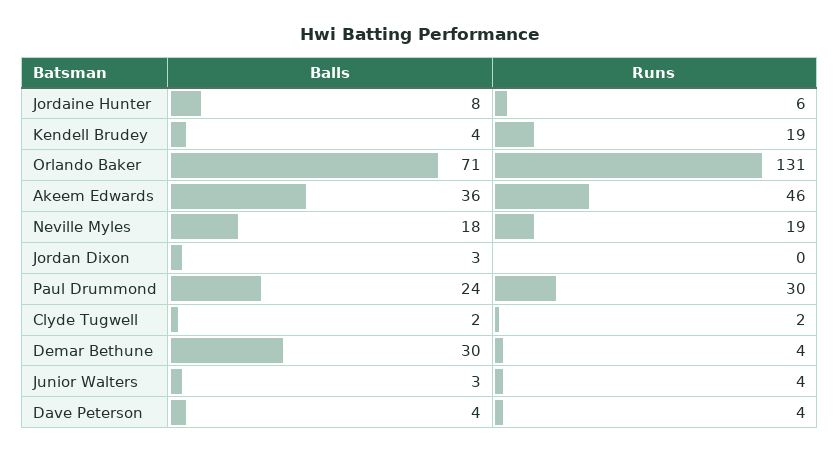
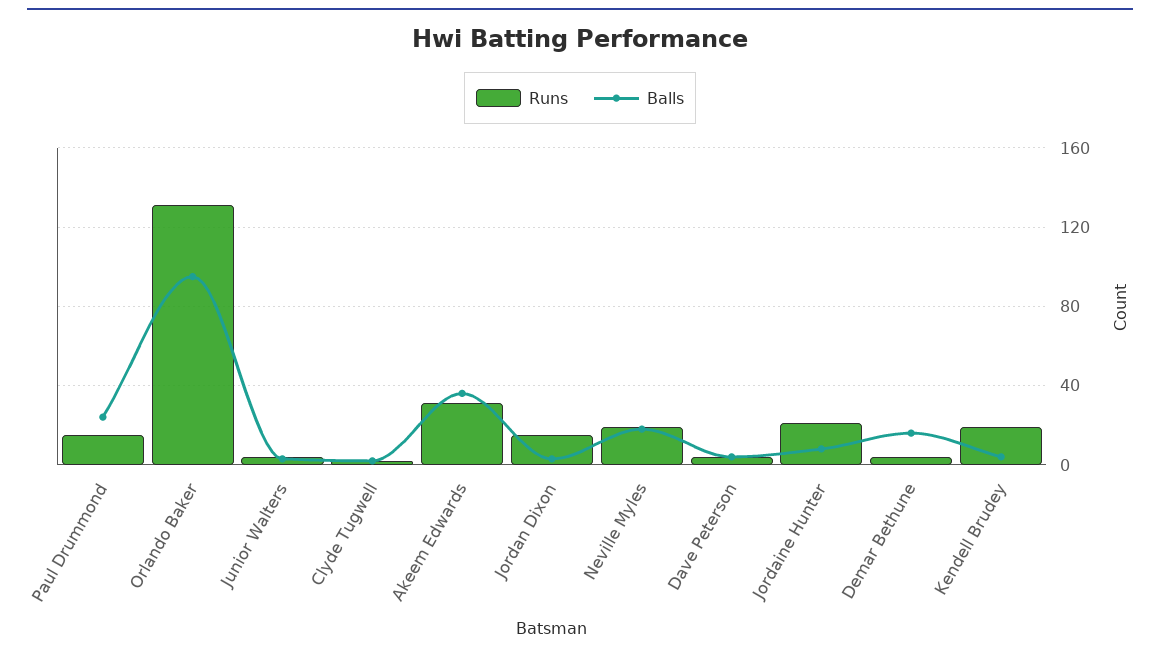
  {
    "Balls": {
      "Jordaine Hunter": 8,
      "Kendell Brudey": 4,
-     "Orlando Baker": 71,
+     "Orlando Baker": 95,
      "Akeem Edwards": 36,
      "Neville Myles": 18,
      "Jordan Dixon": 3,
      "Paul Drummond": 24,
      "Clyde Tugwell": 2,
-     "Demar Bethune": 30,
+     "Demar Bethune": 15,
      "Junior Walters": 3,
      "Dave Peterson": 4
    },
    "Runs": {
-     "Jordaine Hunter": 6,
+     "Jordaine Hunter": 20,
      "Kendell Brudey": 19,
      "Orlando Baker": 131,
-     "Akeem Edwards": 46,
+     "Akeem Edwards": 30,
      "Neville Myles": 19,
-     "Jordan Dixon": 0,
+     "Jordan Dixon": 15,
-     "Paul Drummond": 30,
+     "Paul Drummond": 15,
      "Clyde Tugwell": 2,
      "Demar Bethune": 4,
      "Junior Walters": 4,
      "Dave Peterson": 4
    }
  }

